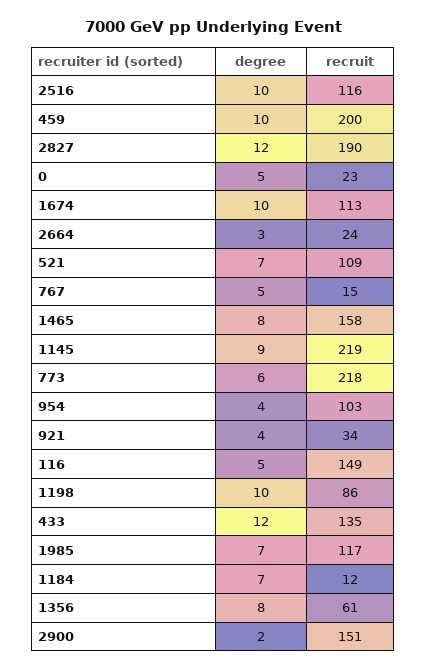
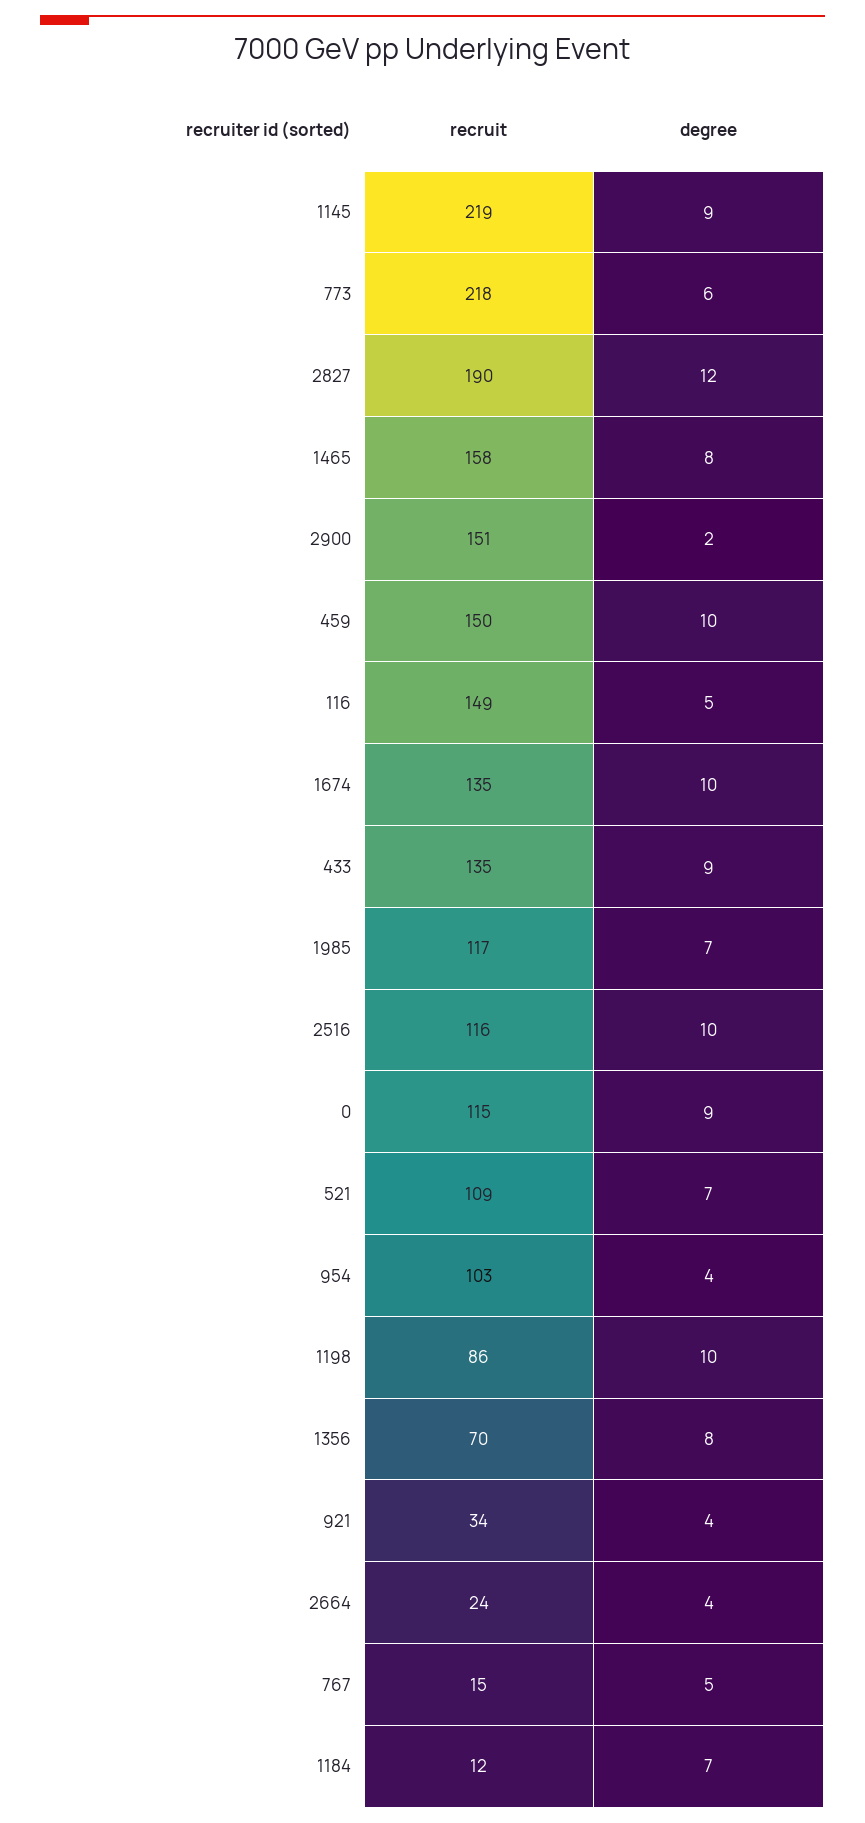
  {
    "degree": {
      "2516": 10,
      "459": 10,
      "2827": 12,
-     "0": 5,
+     "0": 9,
      "1674": 10,
-     "2664": 3,
+     "2664": 4,
      "521": 7,
      "767": 5,
      "1465": 8,
      "1145": 9,
      "773": 6,
      "954": 4,
      "921": 4,
      "116": 5,
      "1198": 10,
-     "433": 12,
+     "433": 9,
      "1985": 7,
      "1184": 7,
      "1356": 8,
      "2900": 2
    },
    "recruit": {
      "2516": 116,
-     "459": 200,
+     "459": 150,
      "2827": 190,
-     "0": 23,
+     "0": 115,
-     "1674": 113,
+     "1674": 135,
      "2664": 24,
      "521": 109,
      "767": 15,
      "1465": 158,
      "1145": 219,
      "773": 218,
      "954": 103,
      "921": 34,
      "116": 149,
      "1198": 86,
      "433": 135,
      "1985": 117,
      "1184": 12,
-     "1356": 61,
+     "1356": 70,
      "2900": 151
    }
  }

